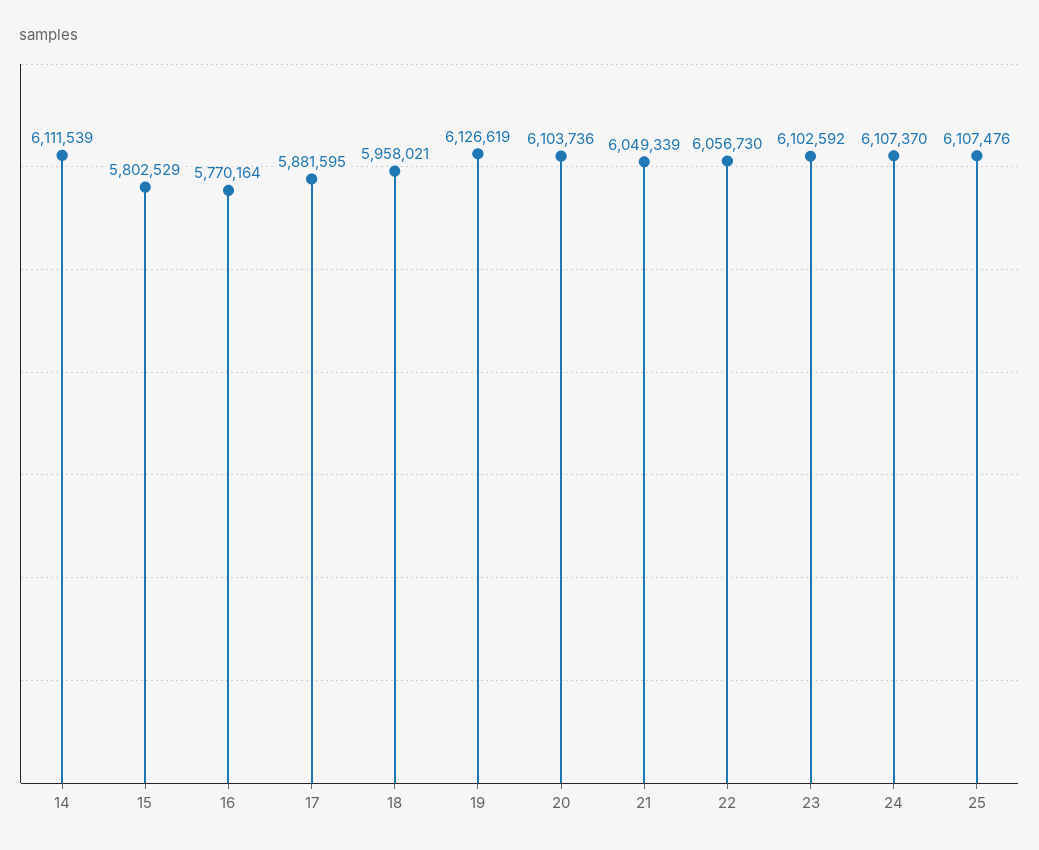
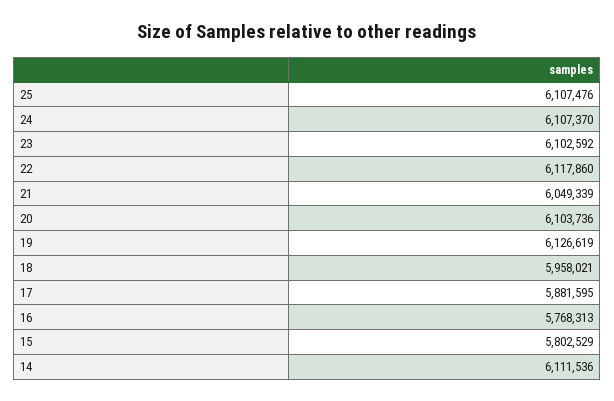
  {
-   "14": 6111539,
+   "14": 6111536,
    "15": 5802529,
-   "16": 5770164,
+   "16": 5768313,
    "17": 5881595,
    "18": 5958021,
    "19": 6126619,
    "20": 6103736,
    "21": 6049339,
-   "22": 6056730,
+   "22": 6117860,
    "23": 6102592,
    "24": 6107370,
    "25": 6107476
  }

